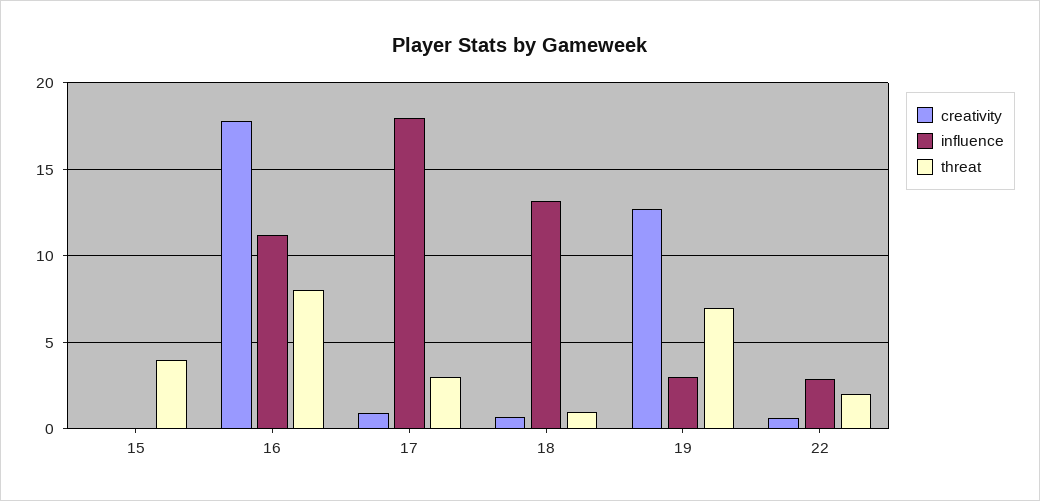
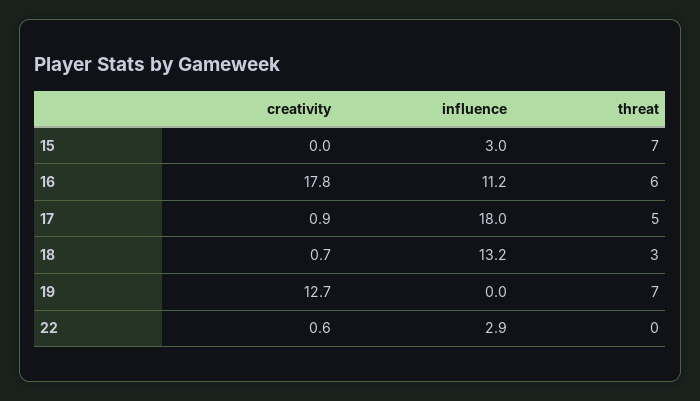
  {
    "creativity": {
      "15": 0,
      "16": 17.8,
      "17": 0.9,
      "18": 0.7,
      "19": 12.7,
      "22": 0.6
    },
    "influence": {
-     "15": 0,
+     "15": 3,
      "16": 11.2,
      "17": 18,
      "18": 13.2,
-     "19": 3,
+     "19": 0,
      "22": 2.9
    },
    "threat": {
-     "15": 4,
+     "15": 7,
-     "16": 8,
+     "16": 6,
-     "17": 3,
+     "17": 5,
-     "18": 1,
+     "18": 3,
      "19": 7,
-     "22": 2
+     "22": 0
    }
  }

